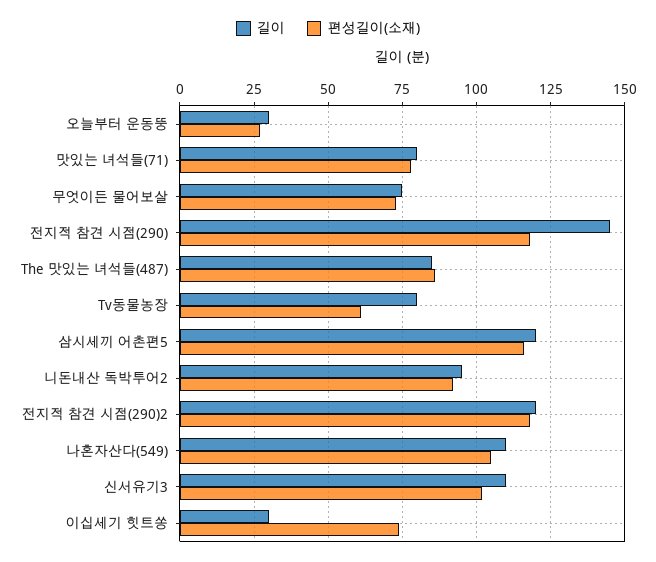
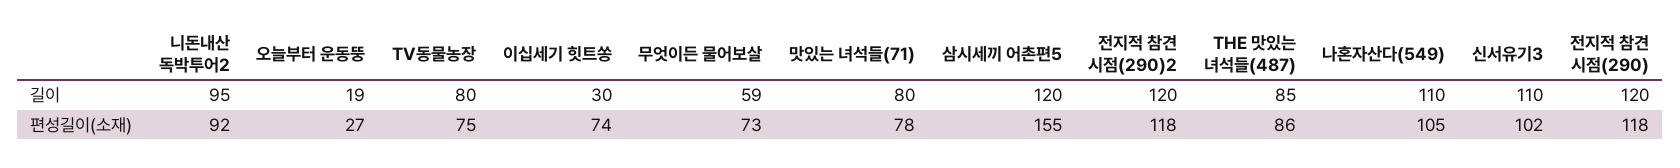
  {
    "길이": {
-     "오늘부터 운동뚱": 30,
+     "오늘부터 운동뚱": 19,
      "맛있는 녀석들(71)": 80,
-     "무엇이든 물어보살": 75,
+     "무엇이든 물어보살": 59,
-     "전지적 참견 시점(290)": 145,
+     "전지적 참견 시점(290)": 120,
      "The 맛있는 녀석들(487)": 85,
      "Tv동물농장": 80,
      "삼시세끼 어촌편5": 120,
      "니돈내산 독박투어2": 95,
      "전지적 참견 시점(290)2": 120,
      "나혼자산다(549)": 110,
      "신서유기3": 110,
      "이십세기 힛트쏭": 30
    },
    "편성길이(소재)": {
      "오늘부터 운동뚱": 27,
      "맛있는 녀석들(71)": 78,
      "무엇이든 물어보살": 73,
      "전지적 참견 시점(290)": 118,
      "The 맛있는 녀석들(487)": 86,
-     "Tv동물농장": 60,
+     "Tv동물농장": 75,
-     "삼시세끼 어촌편5": 115,
+     "삼시세끼 어촌편5": 155,
      "니돈내산 독박투어2": 92,
      "전지적 참견 시점(290)2": 118,
      "나혼자산다(549)": 105,
      "신서유기3": 102,
      "이십세기 힛트쏭": 74
    }
  }

